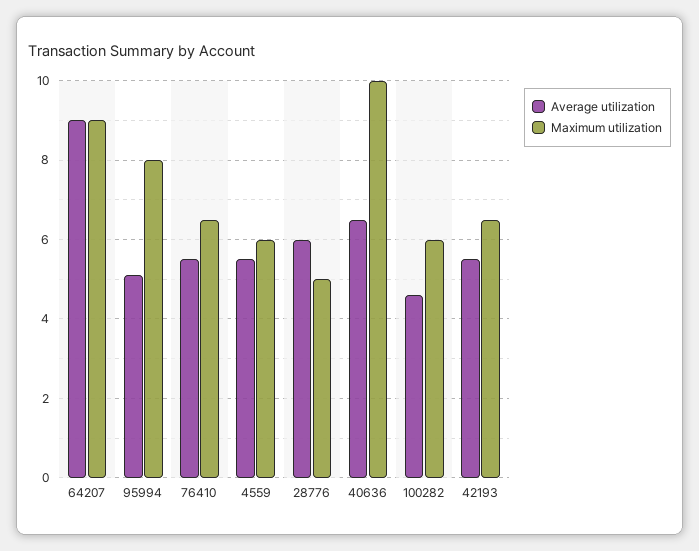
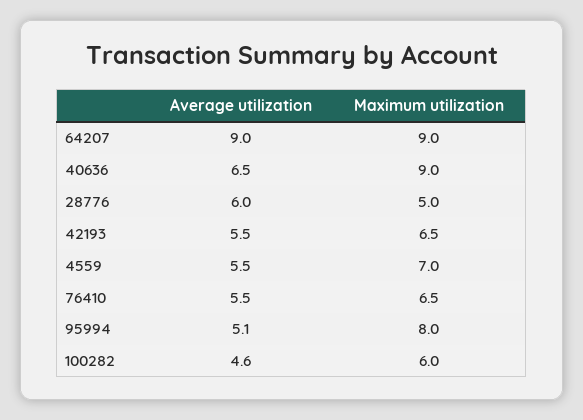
  {
    "Average utilization": {
      "64207": 9,
      "95994": 5.1,
      "76410": 5.5,
      "4559": 5.5,
      "28776": 6,
      "40636": 6.5,
      "100282": 4.6,
      "42193": 5.5
    },
    "Maximum utilization": {
      "64207": 9,
      "95994": 8,
      "76410": 6.5,
-     "4559": 6,
+     "4559": 7,
      "28776": 5,
-     "40636": 10,
+     "40636": 9,
      "100282": 6,
      "42193": 6.5
    }
  }

